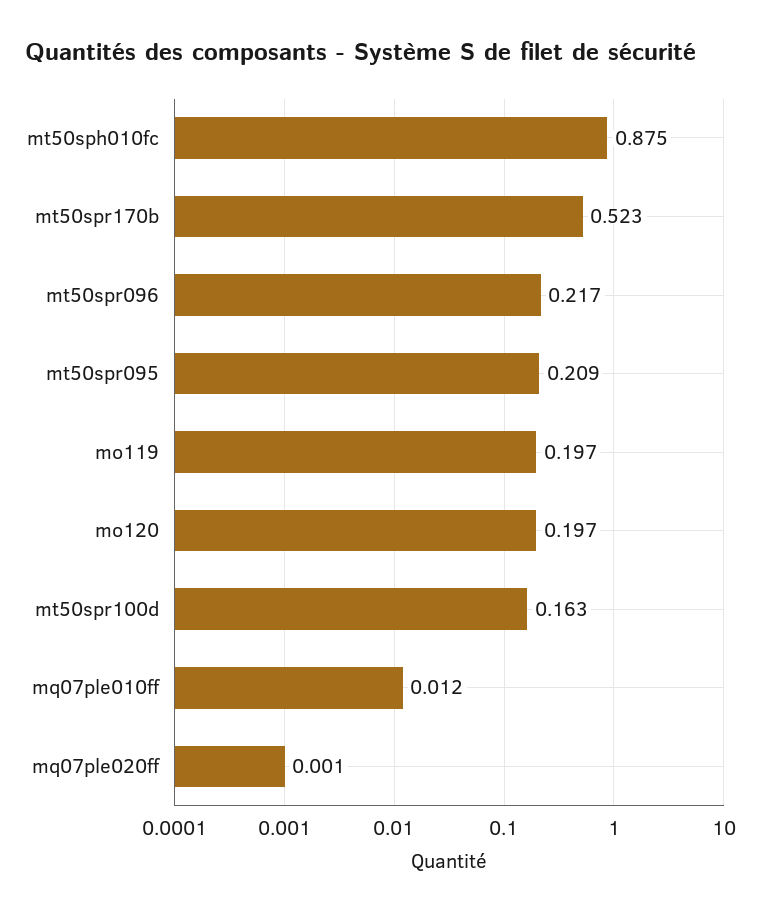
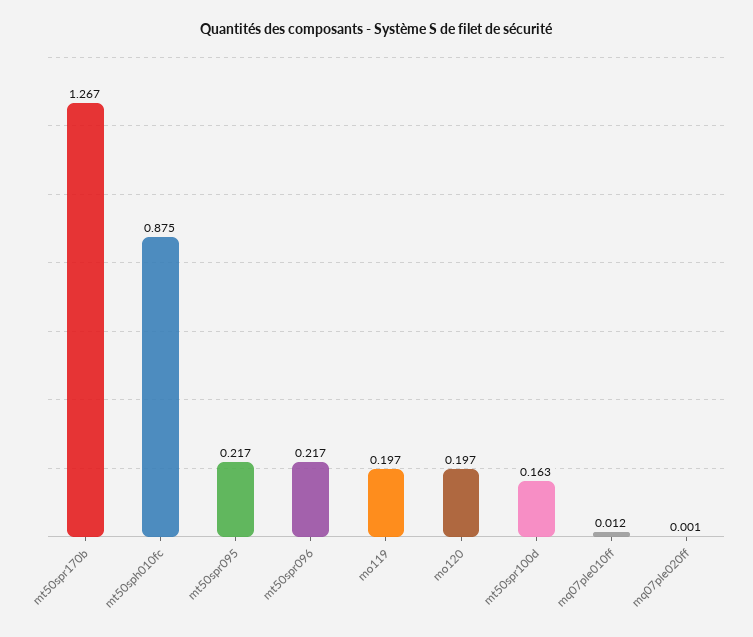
  {
    "mt50sph010fc": 0.875,
-   "mt50spr170b": 0.523,
+   "mt50spr170b": 1.267,
    "mt50spr096": 0.217,
-   "mt50spr095": 0.209,
+   "mt50spr095": 0.217,
    "mo119": 0.197,
    "mo120": 0.197,
    "mt50spr100d": 0.163,
    "mq07ple010ff": 0.012,
    "mq07ple020ff": 0.001
  }

